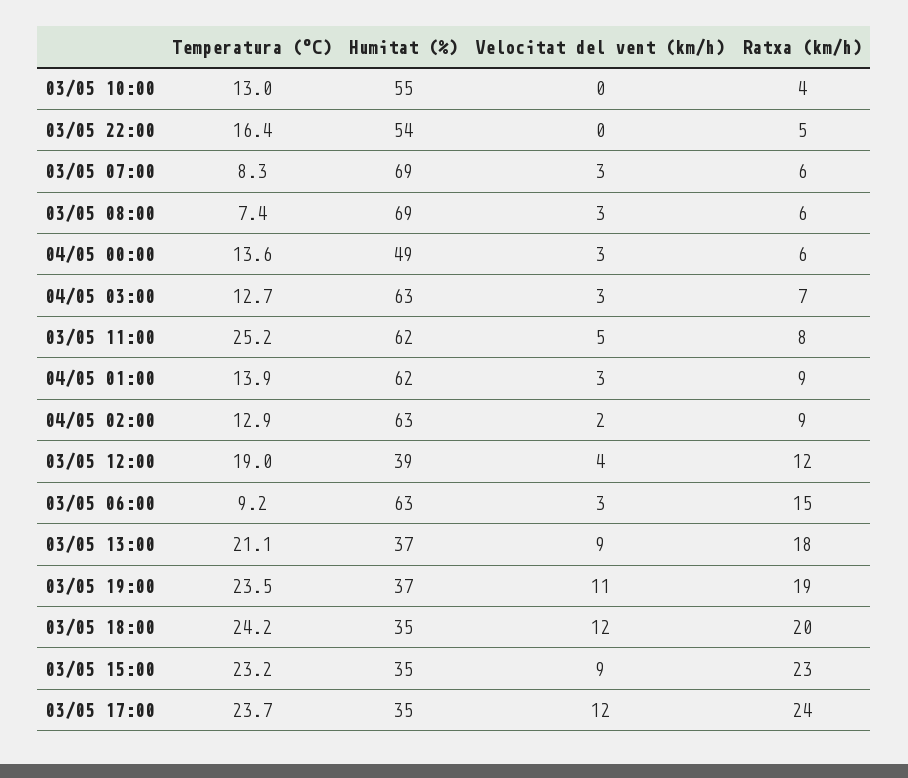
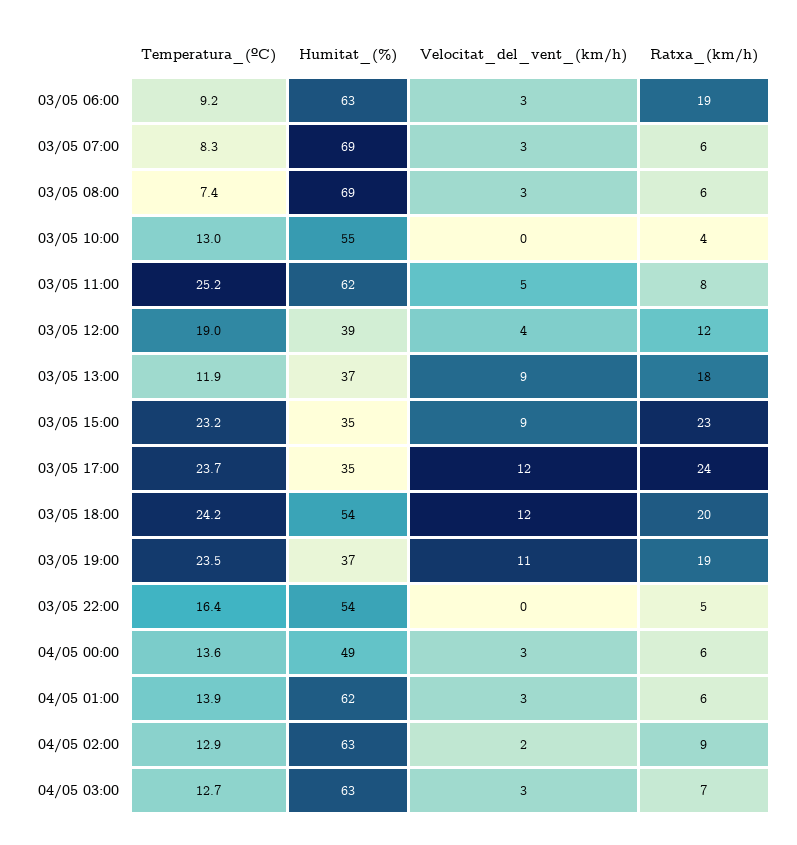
  {
    "Temperatura (ºC)": {
      "03/05 10:00": 13,
      "03/05 22:00": 16.4,
      "03/05 07:00": 8.3,
      "03/05 08:00": 7.4,
      "04/05 00:00": 13.6,
      "04/05 03:00": 12.7,
      "03/05 11:00": 25.2,
      "04/05 01:00": 13.9,
      "04/05 02:00": 12.9,
      "03/05 12:00": 19,
      "03/05 06:00": 9.2,
-     "03/05 13:00": 21.1,
+     "03/05 13:00": 11.9,
      "03/05 19:00": 23.5,
      "03/05 18:00": 24.2,
      "03/05 15:00": 23.2,
      "03/05 17:00": 23.7
    },
    "Humitat (%)": {
      "03/05 10:00": 55,
      "03/05 22:00": 54,
      "03/05 07:00": 69,
      "03/05 08:00": 69,
      "04/05 00:00": 49,
      "04/05 03:00": 63,
      "03/05 11:00": 62,
      "04/05 01:00": 62,
      "04/05 02:00": 63,
      "03/05 12:00": 39,
      "03/05 06:00": 63,
      "03/05 13:00": 37,
      "03/05 19:00": 37,
-     "03/05 18:00": 35,
+     "03/05 18:00": 54,
      "03/05 15:00": 35,
      "03/05 17:00": 35
    },
    "Velocitat del vent (km/h)": {
      "03/05 10:00": 0,
      "03/05 22:00": 0,
      "03/05 07:00": 3,
      "03/05 08:00": 3,
      "04/05 00:00": 3,
      "04/05 03:00": 3,
      "03/05 11:00": 5,
      "04/05 01:00": 3,
      "04/05 02:00": 2,
      "03/05 12:00": 4,
      "03/05 06:00": 3,
      "03/05 13:00": 9,
      "03/05 19:00": 11,
      "03/05 18:00": 12,
      "03/05 15:00": 9,
      "03/05 17:00": 12
    },
    "Ratxa (km/h)": {
      "03/05 10:00": 4,
      "03/05 22:00": 5,
      "03/05 07:00": 6,
      "03/05 08:00": 6,
      "04/05 00:00": 6,
      "04/05 03:00": 7,
      "03/05 11:00": 8,
-     "04/05 01:00": 9,
+     "04/05 01:00": 6,
      "04/05 02:00": 9,
      "03/05 12:00": 12,
-     "03/05 06:00": 15,
+     "03/05 06:00": 19,
      "03/05 13:00": 18,
      "03/05 19:00": 19,
      "03/05 18:00": 20,
      "03/05 15:00": 23,
      "03/05 17:00": 24
    }
  }

